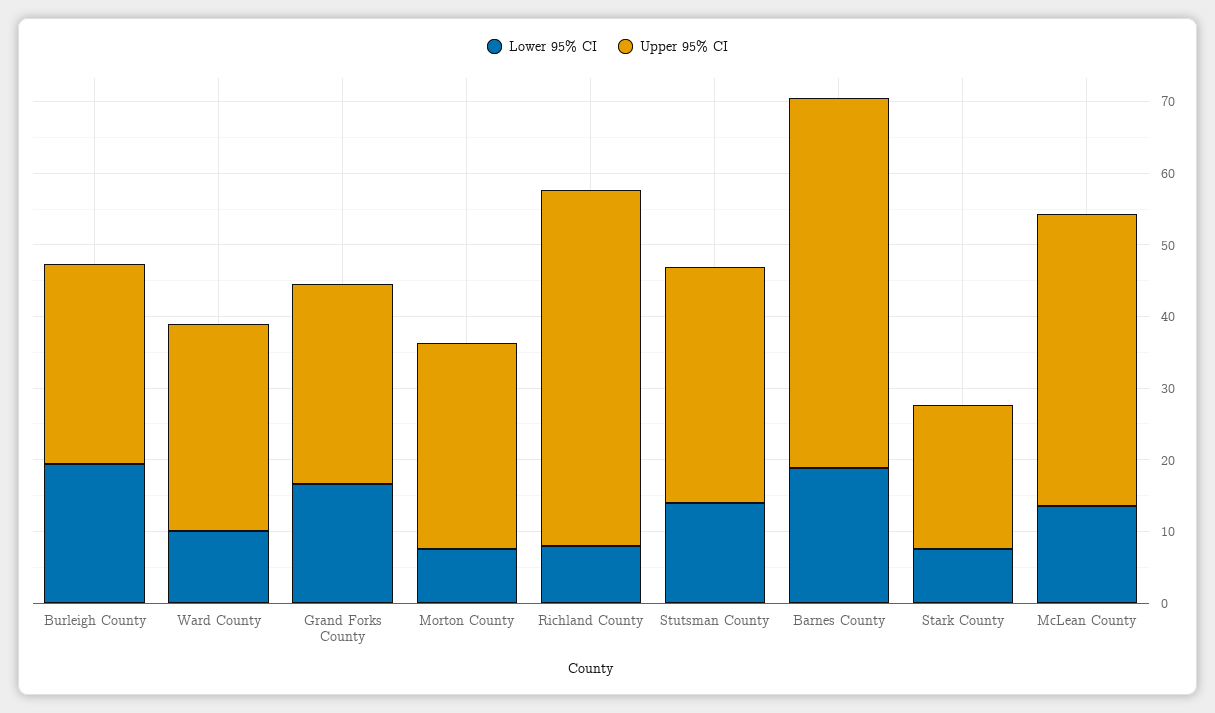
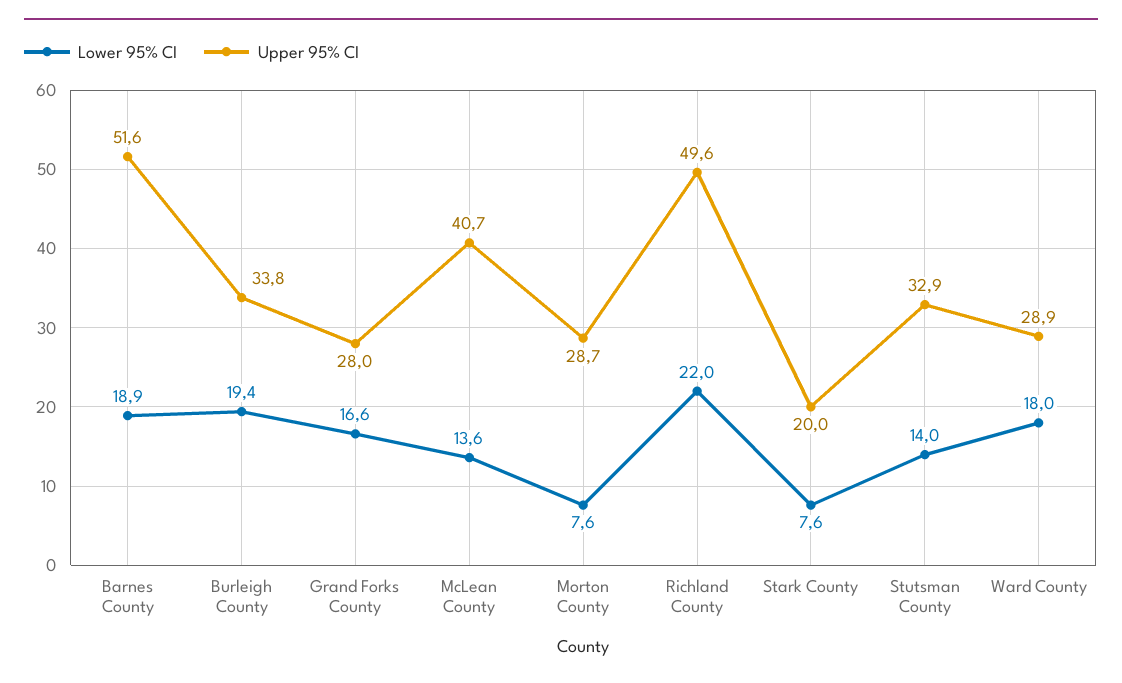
  {
    "Lower 95% CI": {
      "Burleigh County": 19.4,
-     "Ward County": 10,
+     "Ward County": 18,
      "Grand Forks County": 16.6,
      "Morton County": 7.6,
-     "Richland County": 8,
+     "Richland County": 22,
      "Stutsman County": 14,
      "Barnes County": 18.9,
      "Stark County": 7.6,
      "McLean County": 13.6
    },
    "Upper 95% CI": {
-     "Burleigh County": 28,
+     "Burleigh County": 33.8,
      "Ward County": 28.9,
      "Grand Forks County": 28,
      "Morton County": 28.7,
      "Richland County": 49.6,
      "Stutsman County": 32.9,
      "Barnes County": 51.6,
      "Stark County": 20,
      "McLean County": 40.7
    }
  }

